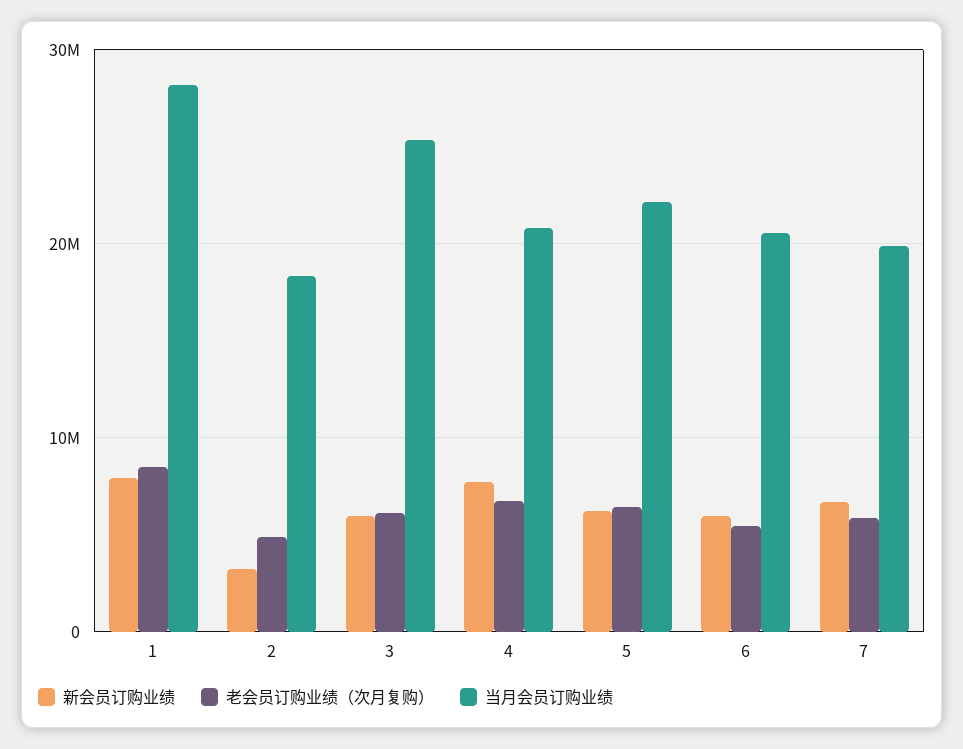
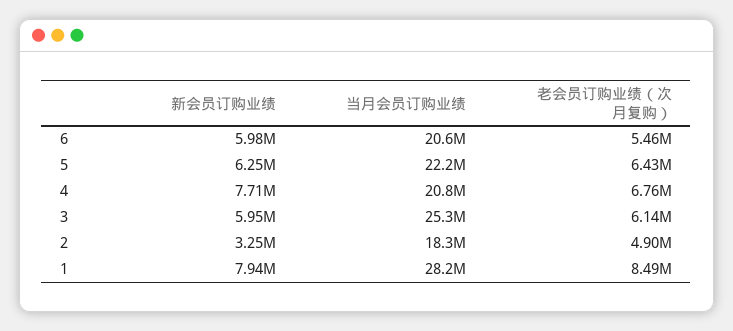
  {
    "新会员订购业绩": {
      "1": 7940000,
      "2": 3250000,
      "3": 5950000,
      "4": 7710000,
      "5": 6250000,
-     "6": 5980000,
+     "6": 5980000
-     "7": 7000000
    },
    "老会员订购业绩（次月复购）": {
      "1": 8490000,
      "2": 4900000,
      "3": 6140000,
      "4": 6760000,
      "5": 6430000,
-     "6": 5460000,
+     "6": 5460000
-     "7": 6000000
    },
    "当月会员订购业绩": {
      "1": 28200000,
      "2": 18300000,
      "3": 25300000,
      "4": 20800000,
      "5": 22200000,
-     "6": 20600000,
+     "6": 20600000
-     "7": 20000000
    }
  }

